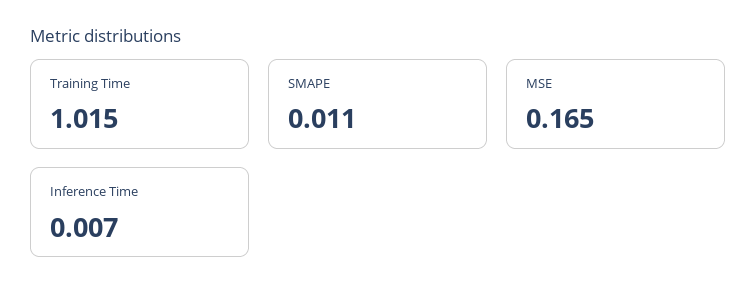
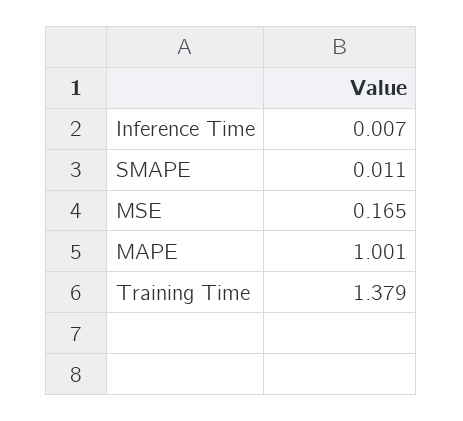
  {
-   "Training Time": 1.015,
+   "Training Time": 1.379,
    "SMAPE": 0.011,
    "MSE": 0.165,
-   "Inference Time": 0.007
+   "Inference Time": 0.007,
+   "MAPE": 1.001
  }

